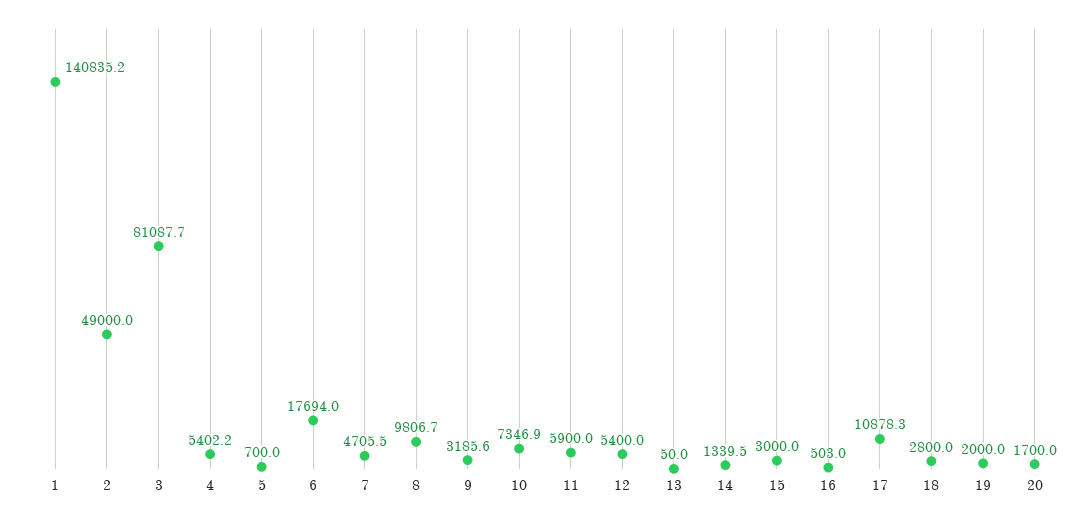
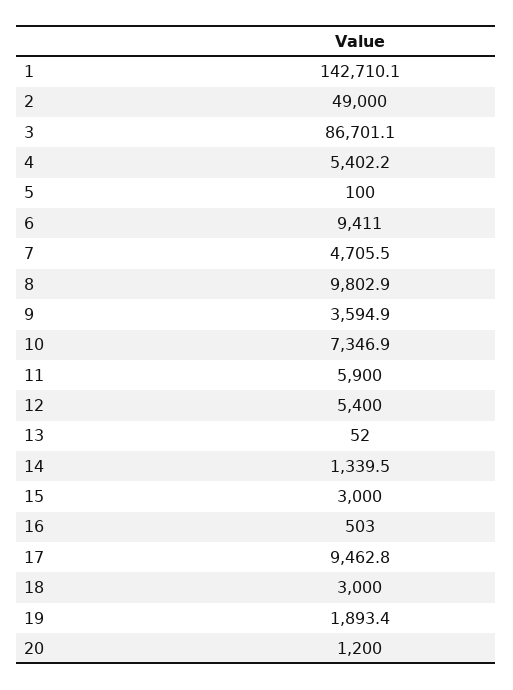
  {
-   "1": 140835.2,
+   "1": 142710.1,
    "2": 49000,
-   "3": 81087.7,
+   "3": 86701.1,
    "4": 5402.2,
-   "5": 700,
+   "5": 100,
-   "6": 17694,
+   "6": 9411,
    "7": 4705.5,
-   "8": 9806.7,
+   "8": 9802.9,
-   "9": 3185.6,
+   "9": 3594.9,
    "10": 7346.9,
    "11": 5900,
    "12": 5400,
-   "13": 50,
+   "13": 52,
    "14": 1339.5,
    "15": 3000,
    "16": 503,
-   "17": 10878.3,
+   "17": 9462.8,
-   "18": 2800,
+   "18": 3000,
-   "19": 2000,
+   "19": 1893.4,
-   "20": 1700
+   "20": 1200
  }

